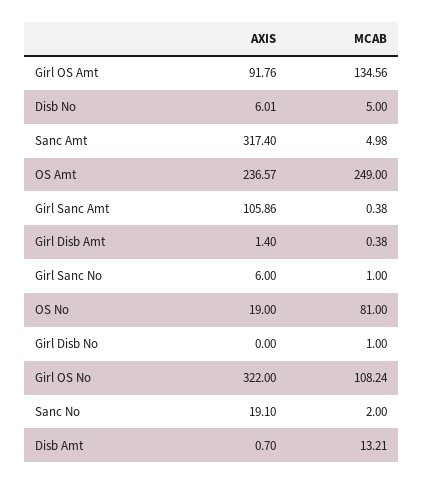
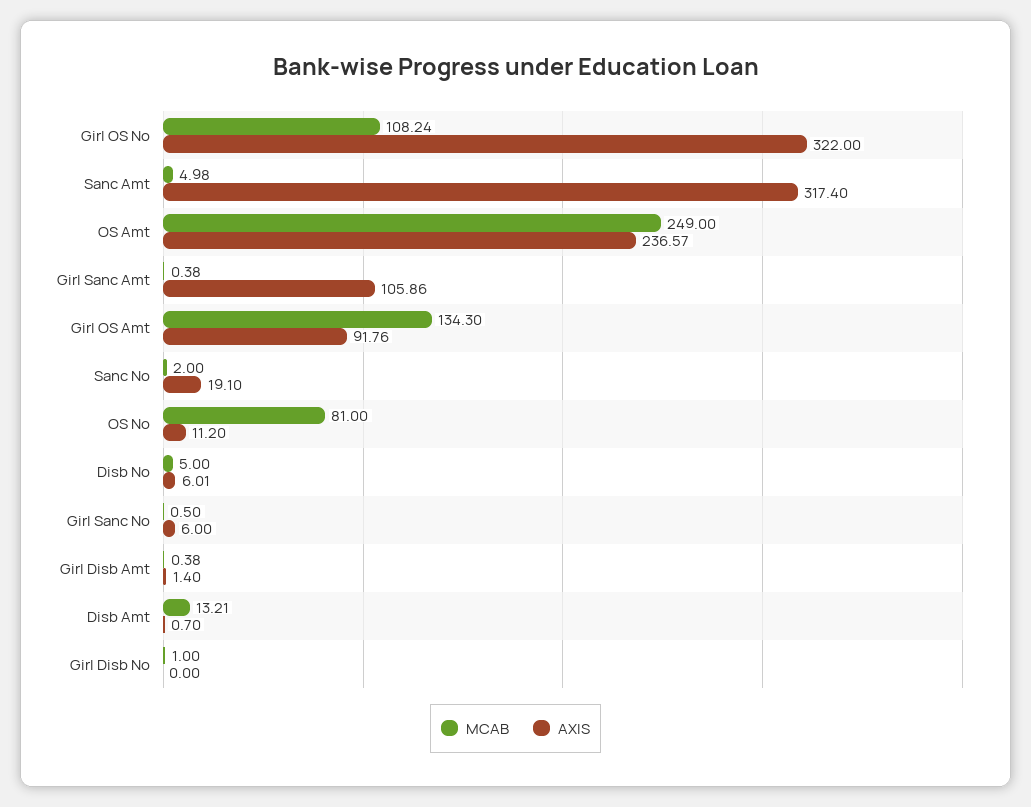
  {
    "AXIS": {
      "Girl OS Amt": 91.76,
      "Disb No": 6.01,
      "Sanc Amt": 317.4,
      "OS Amt": 236.57,
      "Girl Sanc Amt": 105.86,
      "Girl Disb Amt": 1.4,
      "Girl Sanc No": 6,
-     "OS No": 19,
+     "OS No": 11.2,
      "Girl Disb No": 0,
      "Girl OS No": 322,
      "Sanc No": 19.1,
      "Disb Amt": 0.7
    },
    "MCAB": {
-     "Girl OS Amt": 134.56,
+     "Girl OS Amt": 134.3,
      "Disb No": 5,
      "Sanc Amt": 4.98,
      "OS Amt": 249,
      "Girl Sanc Amt": 0.38,
      "Girl Disb Amt": 0.38,
-     "Girl Sanc No": 1,
+     "Girl Sanc No": 0.5,
      "OS No": 81,
      "Girl Disb No": 1,
      "Girl OS No": 108.24,
      "Sanc No": 2,
      "Disb Amt": 13.21
    }
  }

